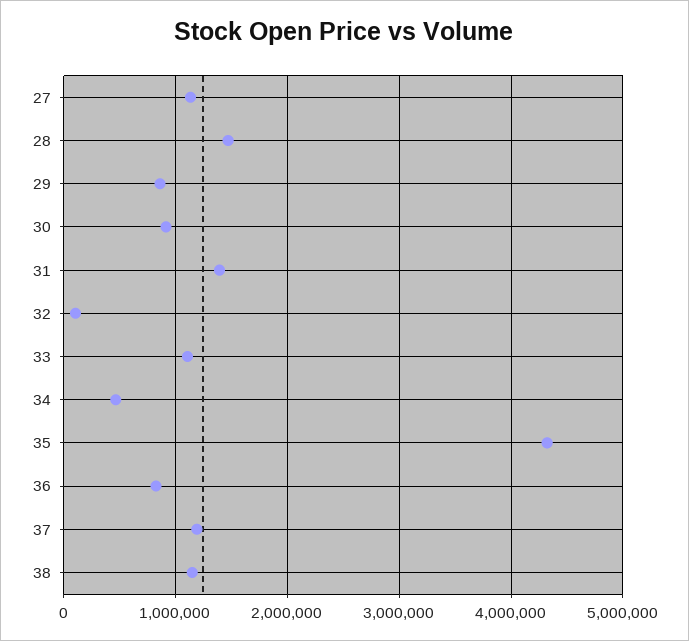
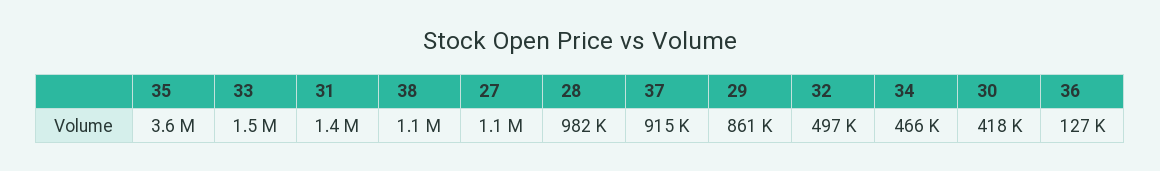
  {
    "27": 1100000,
-   "28": 1500000,
+   "28": 982000,
    "29": 861000,
-   "30": 900000,
+   "30": 418000,
    "31": 1400000,
-   "32": 100000,
+   "32": 497000,
-   "33": 1100000,
+   "33": 1500000,
    "34": 466000,
-   "35": 4300000,
+   "35": 3600000,
-   "36": 800000,
+   "36": 127000,
-   "37": 1200000,
+   "37": 915000,
    "38": 1100000
  }

